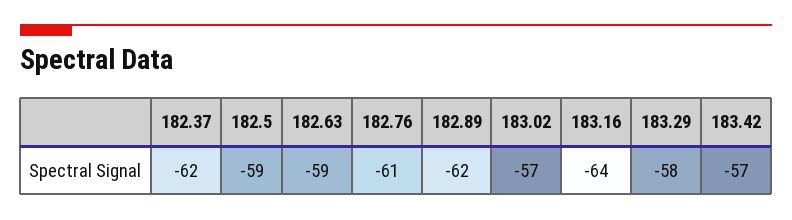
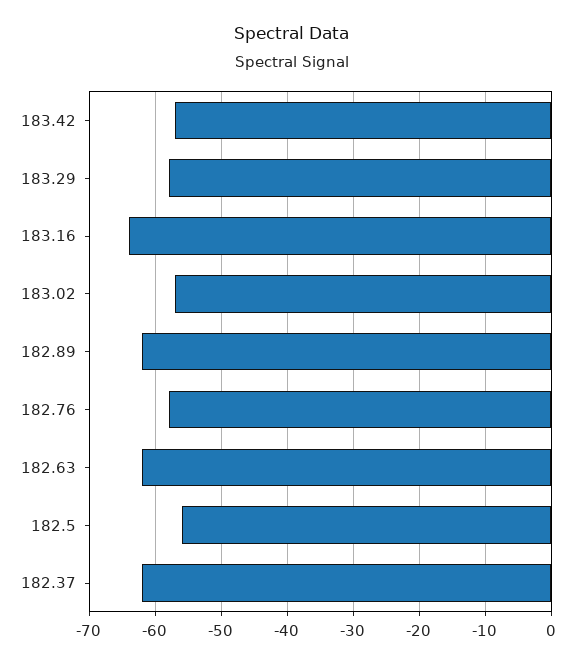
  {
    "182.37": -62,
-   "182.5": -59,
+   "182.5": -56,
-   "182.63": -59,
+   "182.63": -62,
-   "182.76": -61,
+   "182.76": -58,
    "182.89": -62,
    "183.02": -57,
    "183.16": -64,
    "183.29": -58,
    "183.42": -57
  }

